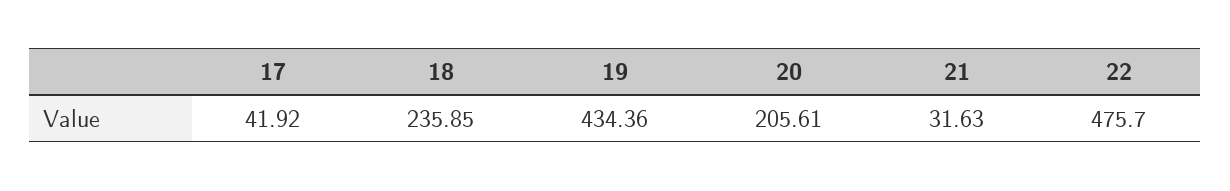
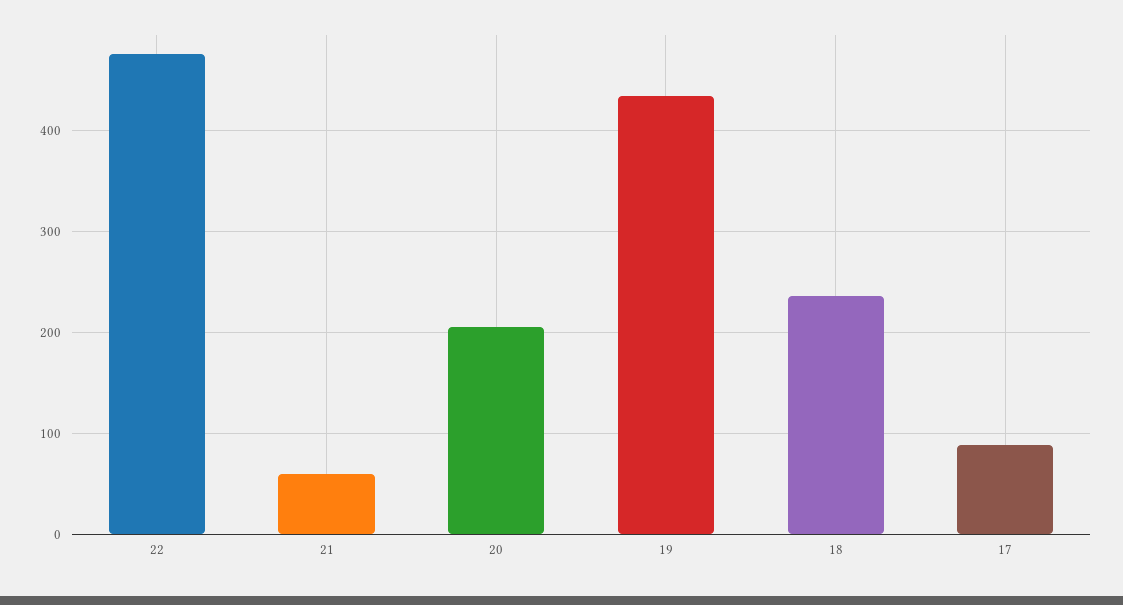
  {
-   "17": 41.92,
+   "17": 90,
    "18": 235.85,
    "19": 434.36,
    "20": 205.61,
-   "21": 31.63,
+   "21": 60,
    "22": 475.7
  }

